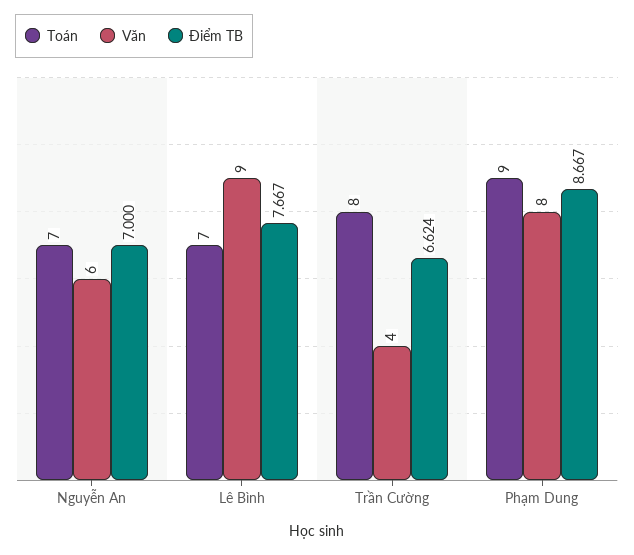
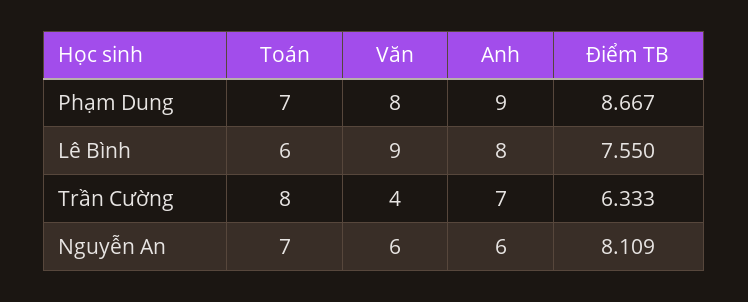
  {
    "Toán": {
      "Nguyễn An": 7,
-     "Lê Bình": 7,
+     "Lê Bình": 6,
      "Trần Cường": 8,
-     "Phạm Dung": 9
+     "Phạm Dung": 7
    },
    "Văn": {
      "Nguyễn An": 6,
      "Lê Bình": 9,
      "Trần Cường": 4,
      "Phạm Dung": 8
    },
    "Điểm TB": {
-     "Nguyễn An": 7,
+     "Nguyễn An": 8.109,
-     "Lê Bình": 7.667,
+     "Lê Bình": 7.55,
-     "Trần Cường": 6.624,
+     "Trần Cường": 6.333,
      "Phạm Dung": 8.667
-   }
+   },
+   "Anh": {
+     "Phạm Dung": 9,
+     "Lê Bình": 8,
+     "Trần Cường": 7,
+     "Nguyễn An": 6
+   }
  }

